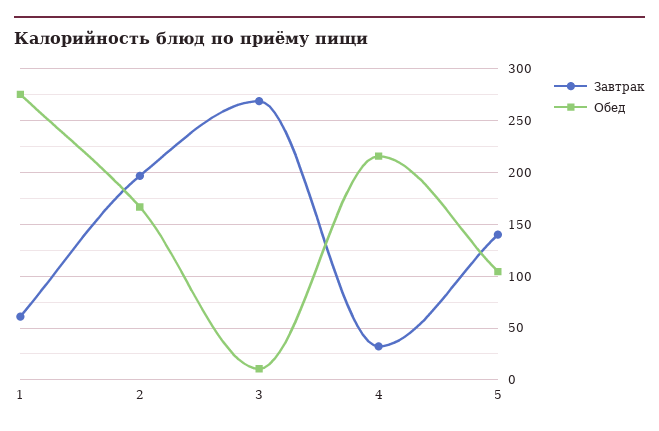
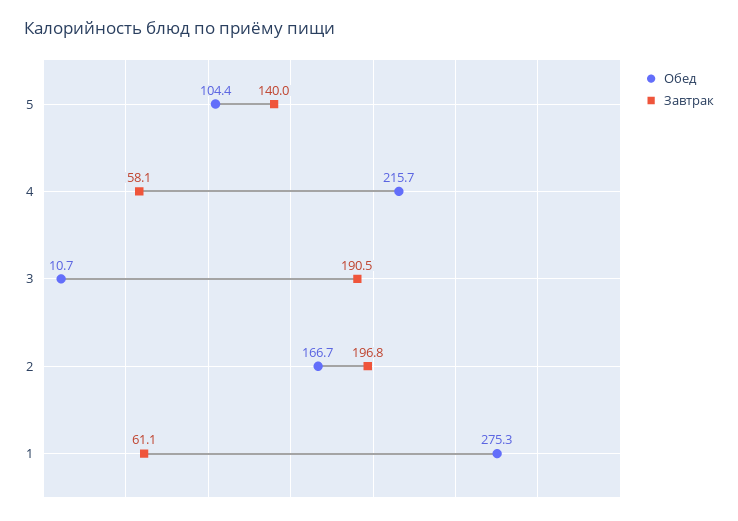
  {
    "Завтрак": {
      "1": 61.1,
      "2": 196.8,
-     "3": 270,
+     "3": 190.5,
-     "4": 30,
+     "4": 58.1,
      "5": 140
    },
    "Обед": {
      "1": 275.3,
      "2": 166.7,
      "3": 10.7,
      "4": 215.7,
      "5": 104.4
    }
  }

